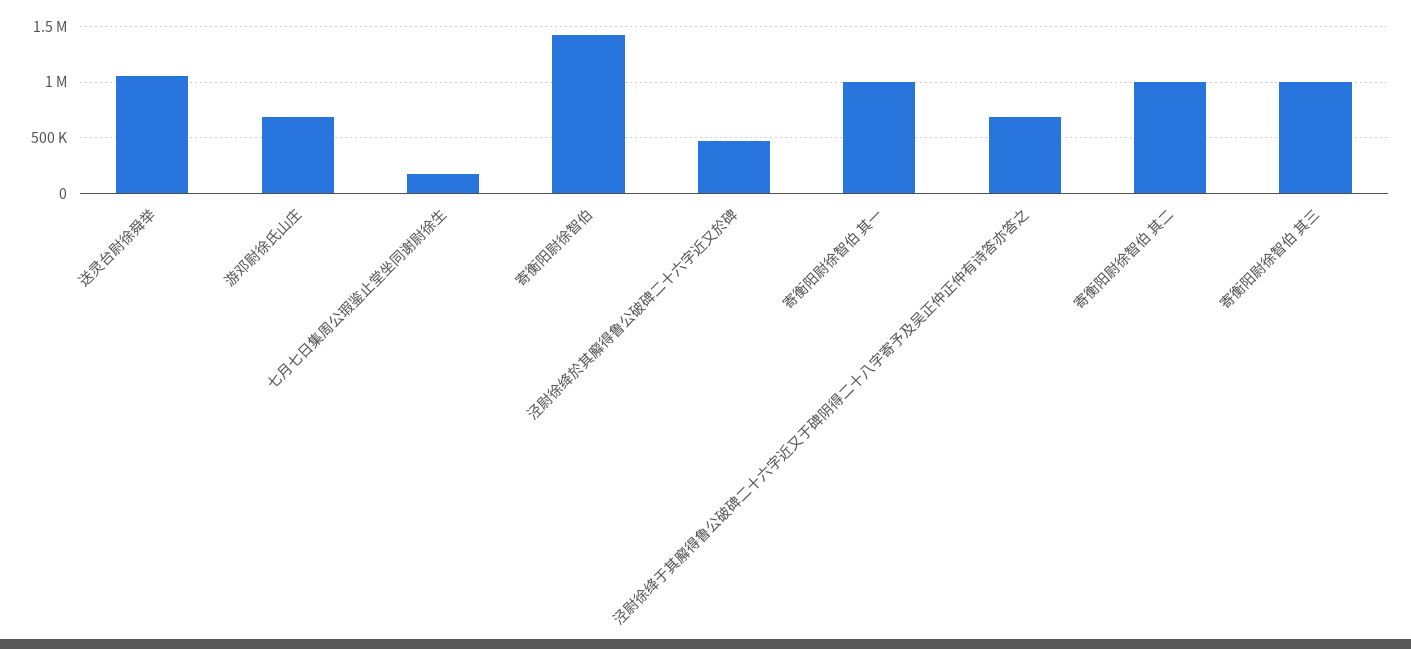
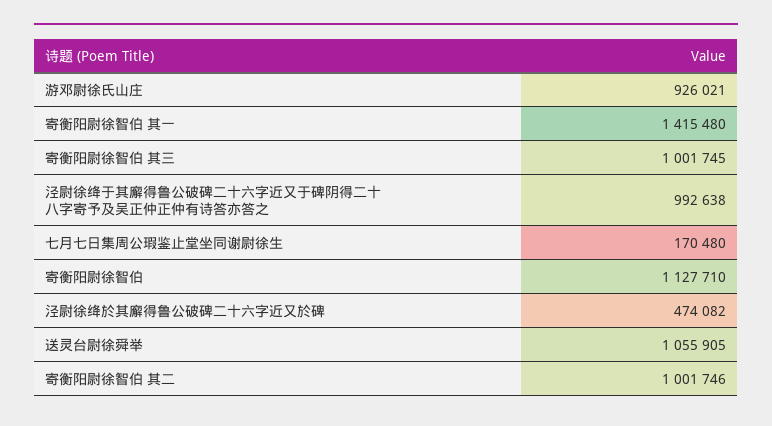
  {
    "送灵台尉徐舜举": 1055905,
-   "游邓尉徐氏山庄": 700000,
+   "游邓尉徐氏山庄": 926021,
    "七月七日集周公瑕鉴止堂坐同谢尉徐生": 170480,
-   "寄衡阳尉徐智伯": 1400000,
+   "寄衡阳尉徐智伯": 1127710,
    "泾尉徐绛於其廨得鲁公破碑二十六字近又於碑": 474082,
-   "寄衡阳尉徐智伯 其一": 1000000,
+   "寄衡阳尉徐智伯 其一": 1415480,
-   "泾尉徐绛于其廨得鲁公破碑二十六字近又于碑阴得二十八字寄予及吴正仲正仲有诗答亦答之": 700000,
+   "泾尉徐绛于其廨得鲁公破碑二十六字近又于碑阴得二十八字寄予及吴正仲正仲有诗答亦答之": 992638,
    "寄衡阳尉徐智伯 其二": 1001746,
    "寄衡阳尉徐智伯 其三": 1001745
  }

